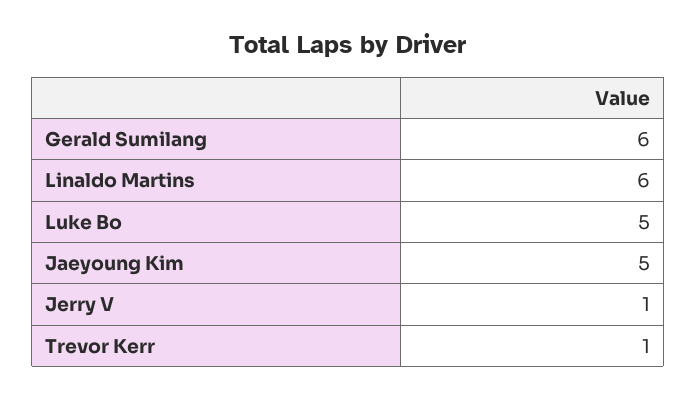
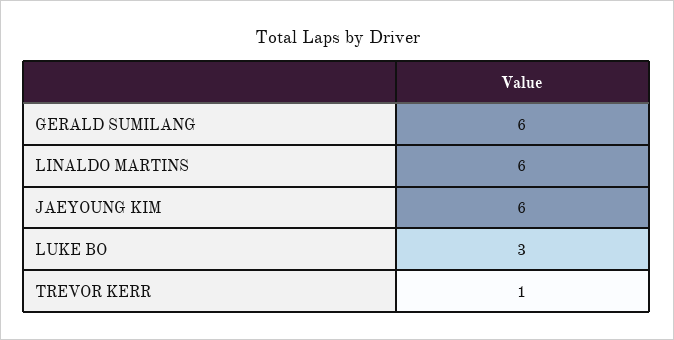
  {
    "Gerald Sumilang": 6,
    "Linaldo Martins": 6,
-   "Luke Bo": 5,
+   "Luke Bo": 3,
-   "Jaeyoung Kim": 5,
+   "Jaeyoung Kim": 6,
-   "Jerry V": 1,
    "Trevor Kerr": 1
  }

